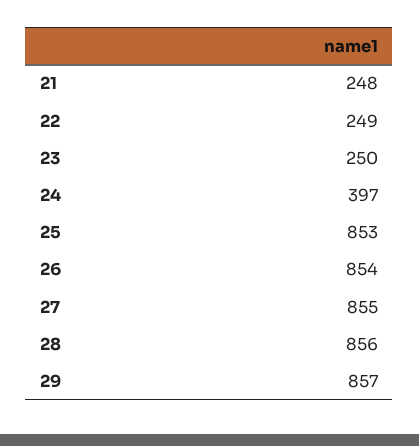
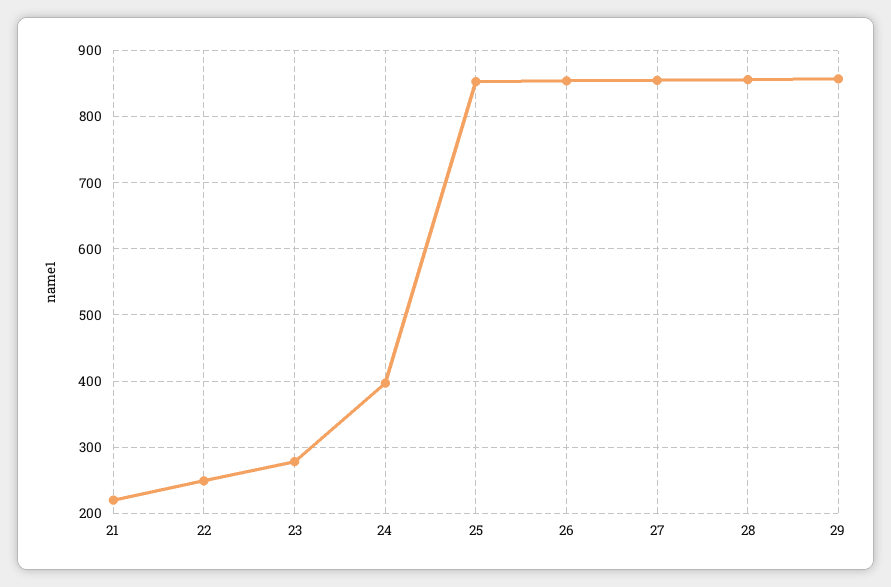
  {
-   "21": 248,
+   "21": 220,
    "22": 249,
-   "23": 250,
+   "23": 280,
    "24": 397,
    "25": 853,
    "26": 854,
    "27": 855,
    "28": 856,
    "29": 857
  }

